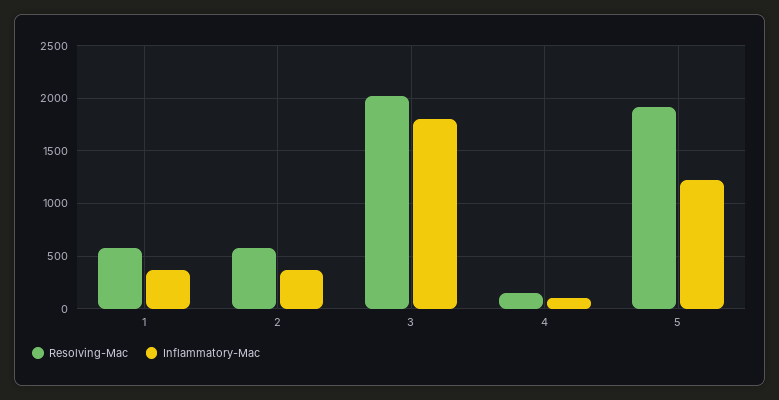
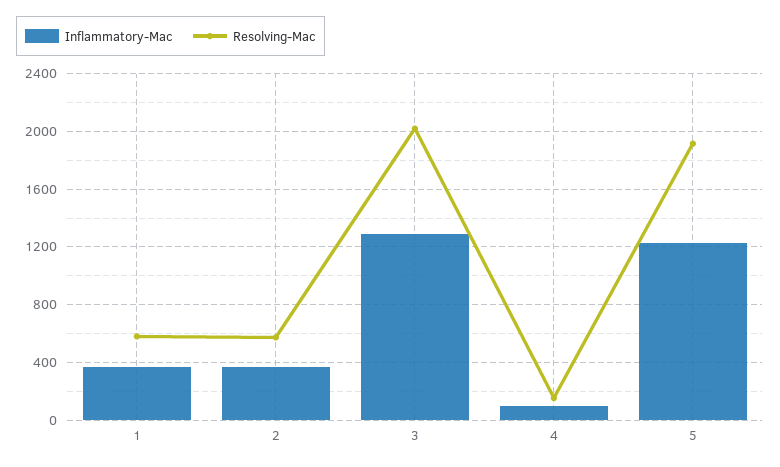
  {
    "Resolving-Mac": {
      "1": 600,
      "2": 550,
      "3": 2000,
      "4": 150,
      "5": 1900
    },
    "Inflammatory-Mac": {
      "1": 350,
      "2": 350,
-     "3": 1800,
+     "3": 1300,
      "4": 100,
      "5": 1200
    }
  }

